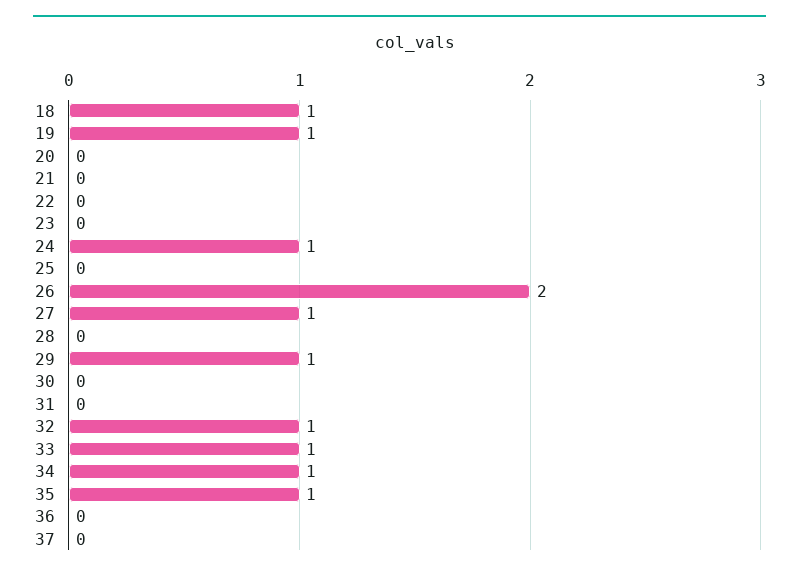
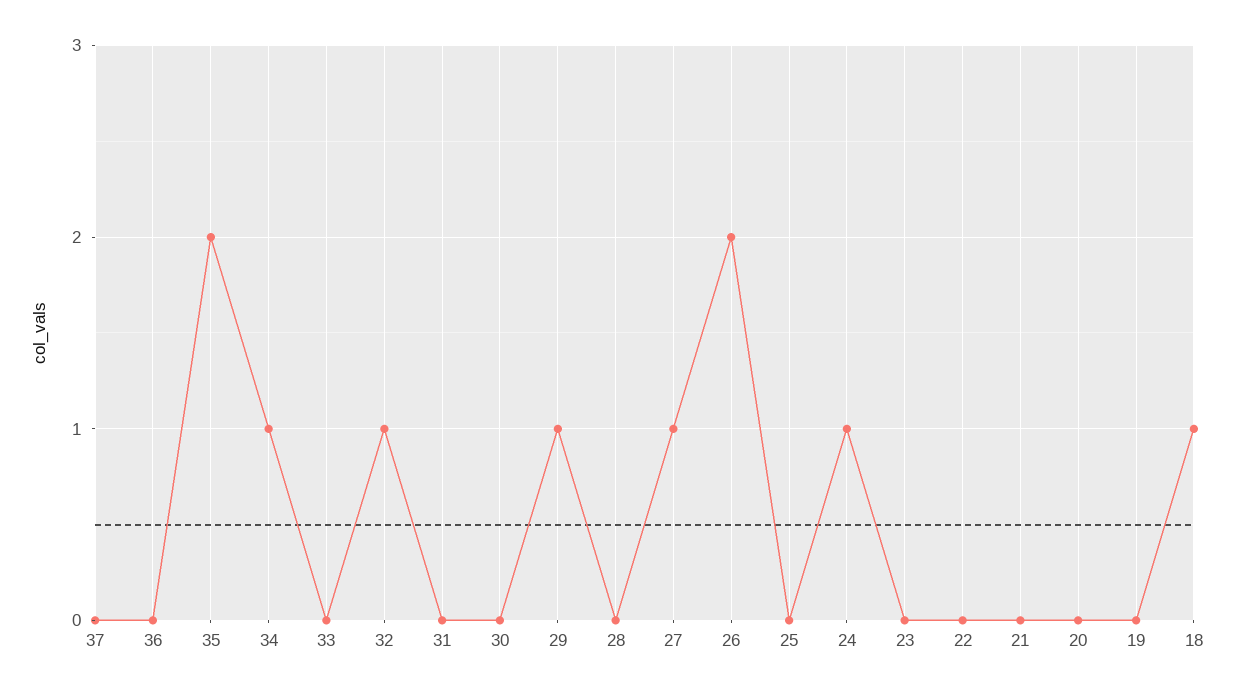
  {
    "18": 1,
-   "19": 1,
+   "19": 0,
    "20": 0,
    "21": 0,
    "22": 0,
    "23": 0,
    "24": 1,
    "25": 0,
    "26": 2,
    "27": 1,
    "28": 0,
    "29": 1,
    "30": 0,
    "31": 0,
    "32": 1,
-   "33": 1,
+   "33": 0,
    "34": 1,
-   "35": 1,
+   "35": 2,
    "36": 0,
    "37": 0
  }

